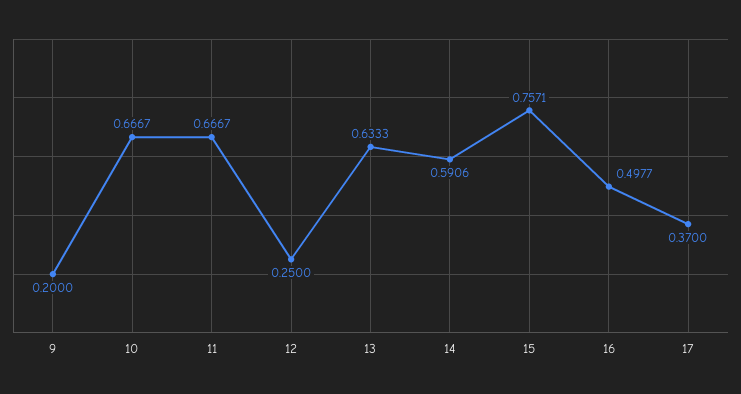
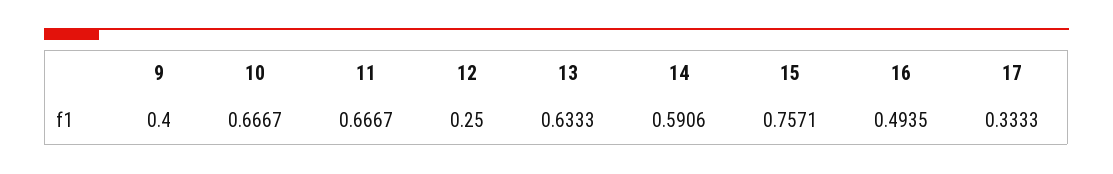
  {
-   "9": 0.2,
+   "9": 0.4,
    "10": 0.6667,
    "11": 0.6667,
    "12": 0.25,
    "13": 0.6333,
    "14": 0.5906,
    "15": 0.7571,
-   "16": 0.4977,
+   "16": 0.4935,
-   "17": 0.37
+   "17": 0.3333
  }

